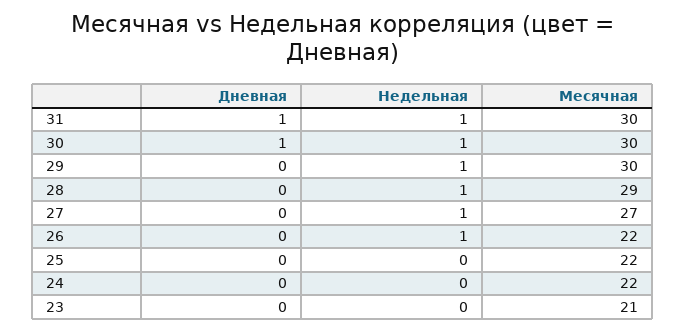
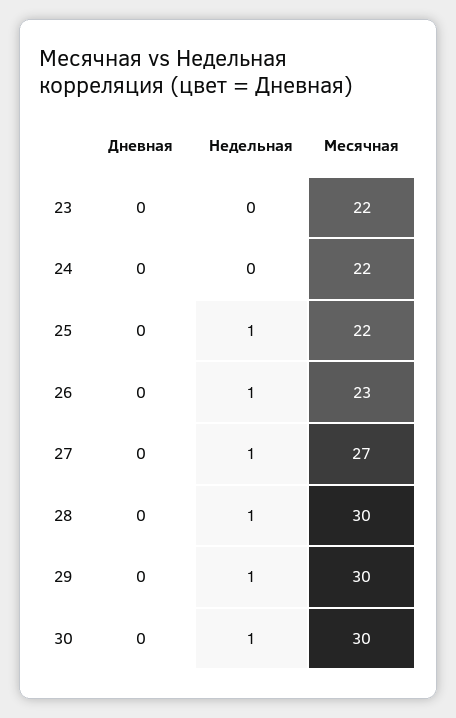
  {
    "Дневная": {
-     "31": 1,
-     "30": 1,
+     "30": 0,
      "29": 0,
      "28": 0,
      "27": 0,
      "26": 0,
      "25": 0,
      "24": 0,
      "23": 0
    },
    "Недельная": {
-     "31": 1,
      "30": 1,
      "29": 1,
      "28": 1,
      "27": 1,
      "26": 1,
-     "25": 0,
+     "25": 1,
      "24": 0,
      "23": 0
    },
    "Месячная": {
-     "31": 30,
      "30": 30,
      "29": 30,
-     "28": 29,
+     "28": 30,
      "27": 27,
-     "26": 22,
+     "26": 23,
      "25": 22,
      "24": 22,
-     "23": 21
+     "23": 22
    }
  }

